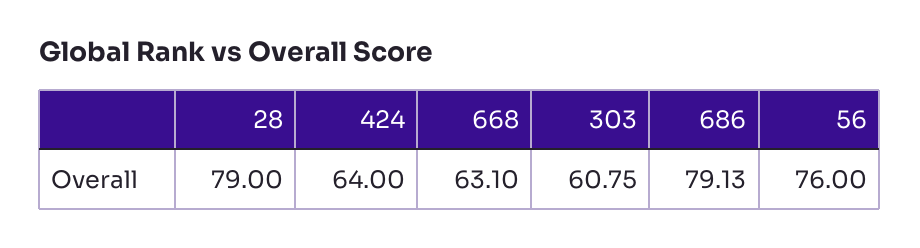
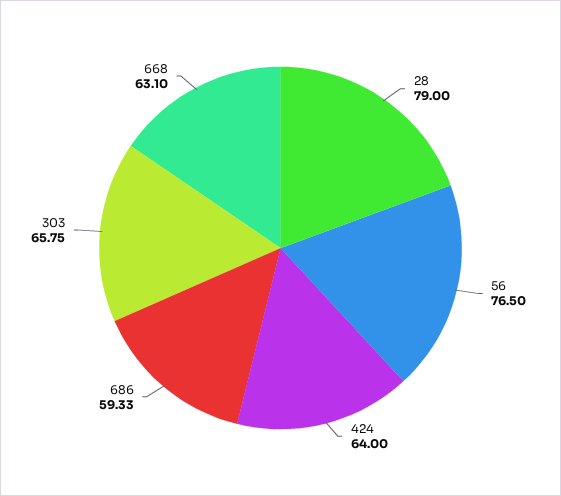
  {
    "28": 79,
    "424": 64,
    "668": 63.1,
-   "303": 60.75,
+   "303": 65.75,
-   "686": 79.13,
+   "686": 59.33,
-   "56": 76
+   "56": 76.5
  }

